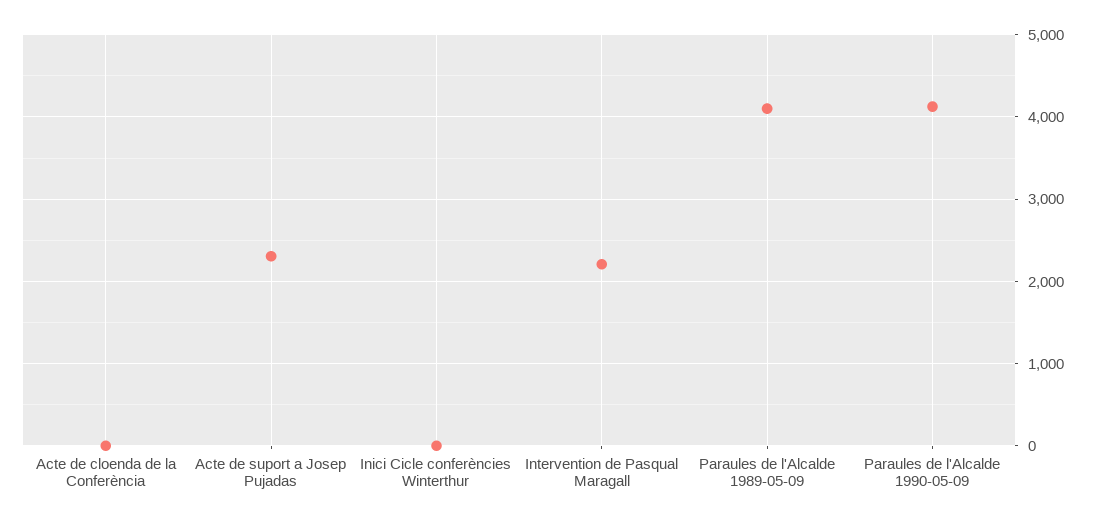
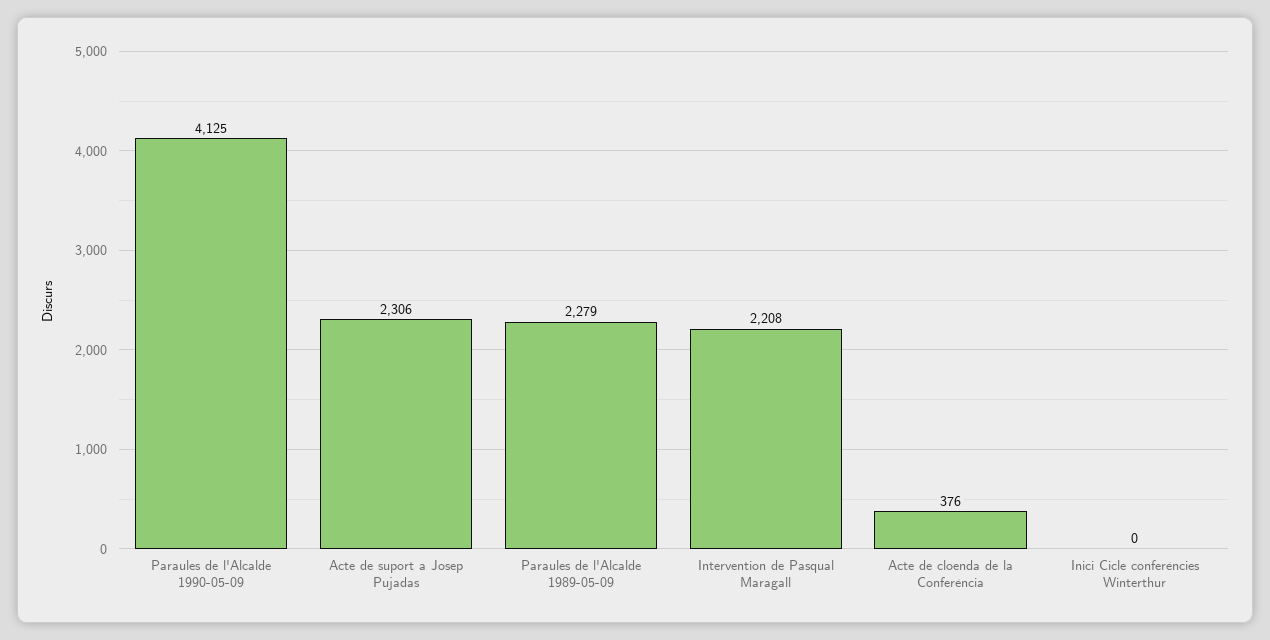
  {
-   "Acte de cloenda de la Conferència": 0,
+   "Acte de cloenda de la Conferència": 376,
    "Acte de suport a Josep Pujadas": 2306,
    "Inici Cicle conferències Winterthur": 0,
    "Intervention de Pasqual Maragall": 2208,
-   "Paraules de l'Alcalde 1989-05-09": 4100,
+   "Paraules de l'Alcalde 1989-05-09": 2279,
    "Paraules de l'Alcalde 1990-05-09": 4125
  }

